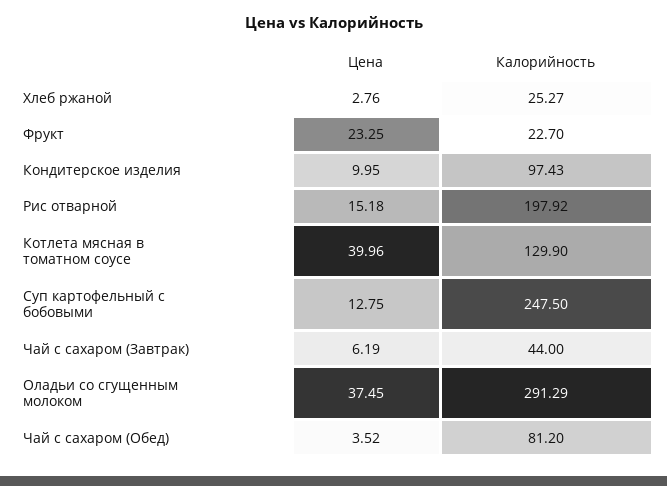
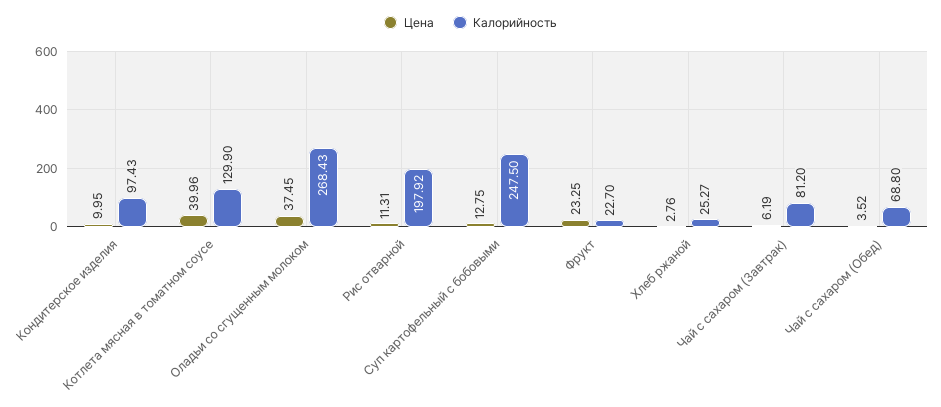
  {
    "Цена": {
      "Хлеб ржаной": 2.76,
      "Фрукт": 23.25,
      "Кондитерское изделия": 9.95,
-     "Рис отварной": 15.18,
+     "Рис отварной": 11.31,
      "Котлета мясная в томатном соусе": 39.96,
      "Суп картофельный с бобовыми": 12.75,
      "Чай с сахаром (Завтрак)": 6.19,
      "Оладьи со сгущенным молоком": 37.45,
      "Чай с сахаром (Обед)": 3.52
    },
    "Калорийность": {
      "Хлеб ржаной": 25.27,
      "Фрукт": 22.7,
      "Кондитерское изделия": 97.43,
      "Рис отварной": 197.92,
      "Котлета мясная в томатном соусе": 129.9,
      "Суп картофельный с бобовыми": 247.5,
-     "Чай с сахаром (Завтрак)": 44,
+     "Чай с сахаром (Завтрак)": 81.2,
-     "Оладьи со сгущенным молоком": 291.29,
+     "Оладьи со сгущенным молоком": 268.43,
-     "Чай с сахаром (Обед)": 81.2
+     "Чай с сахаром (Обед)": 68.8
    }
  }

